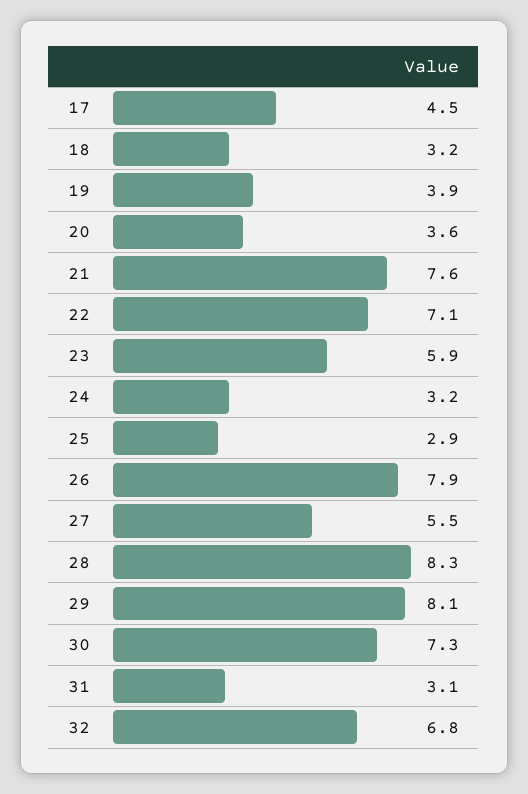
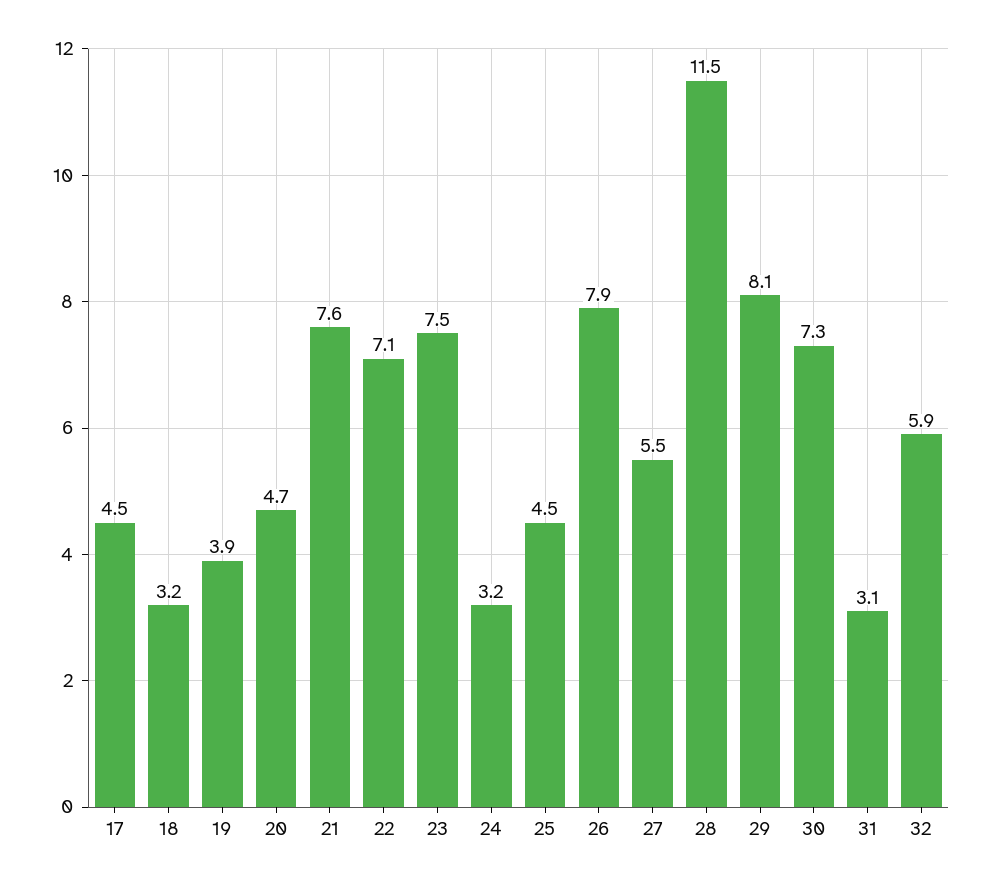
  {
    "17": 4.5,
    "18": 3.2,
    "19": 3.9,
-   "20": 3.6,
+   "20": 4.7,
    "21": 7.6,
    "22": 7.1,
-   "23": 5.9,
+   "23": 7.5,
    "24": 3.2,
-   "25": 2.9,
+   "25": 4.5,
    "26": 7.9,
    "27": 5.5,
-   "28": 8.3,
+   "28": 11.5,
    "29": 8.1,
    "30": 7.3,
    "31": 3.1,
-   "32": 6.8
+   "32": 5.9
  }

